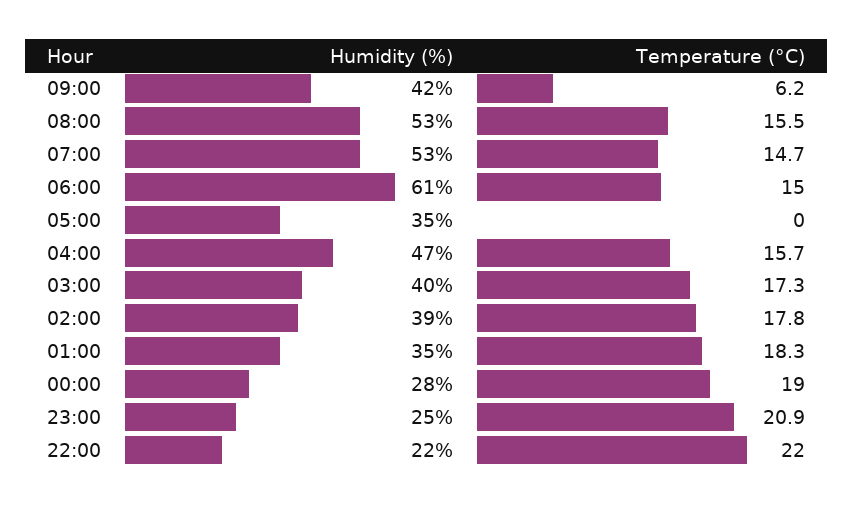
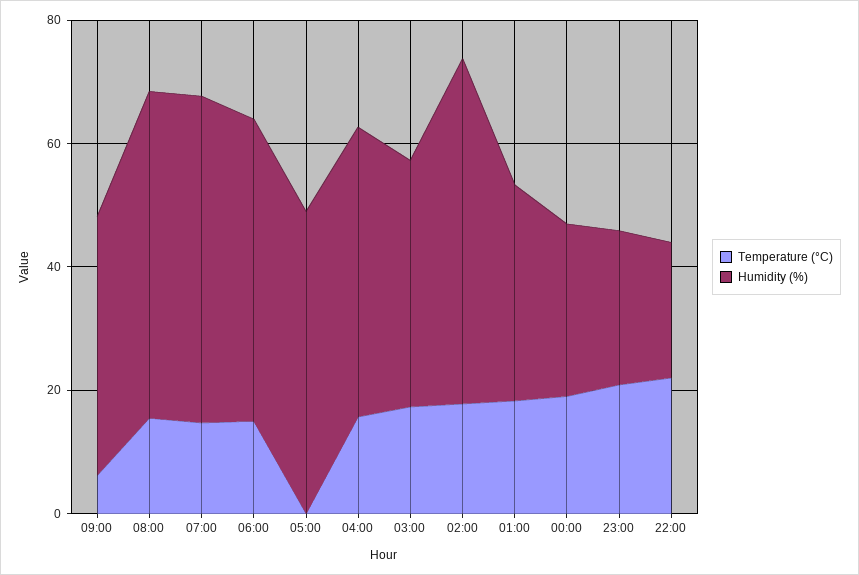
  {
    "Humidity (%)": {
      "09:00": 42,
      "08:00": 53,
      "07:00": 53,
-     "06:00": 61,
+     "06:00": 50,
-     "05:00": 35,
+     "05:00": 50,
      "04:00": 47,
      "03:00": 40,
-     "02:00": 39,
+     "02:00": 55,
      "01:00": 35,
      "00:00": 28,
      "23:00": 25,
      "22:00": 22
    },
    "Temperature (°C)": {
      "09:00": 6.2,
      "08:00": 15.5,
      "07:00": 14.7,
      "06:00": 15,
      "05:00": 0,
      "04:00": 15.7,
      "03:00": 17.3,
      "02:00": 17.8,
      "01:00": 18.3,
      "00:00": 19,
      "23:00": 20.9,
      "22:00": 22
    }
  }

